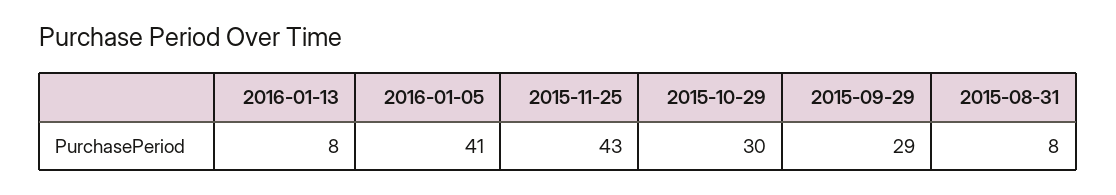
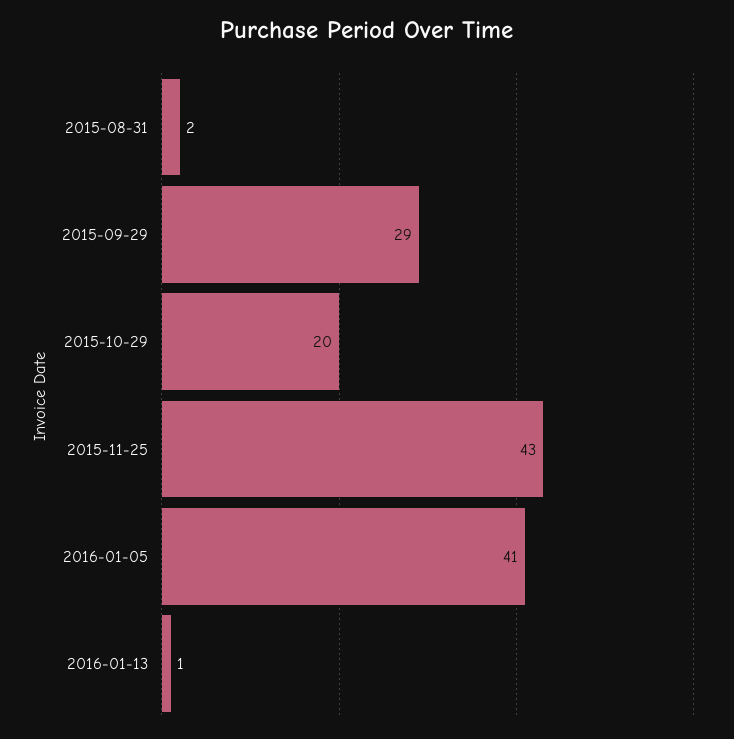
  {
-   "2016-01-13": 8,
+   "2016-01-13": 1,
    "2016-01-05": 41,
    "2015-11-25": 43,
-   "2015-10-29": 30,
+   "2015-10-29": 20,
    "2015-09-29": 29,
-   "2015-08-31": 8
+   "2015-08-31": 2
  }

